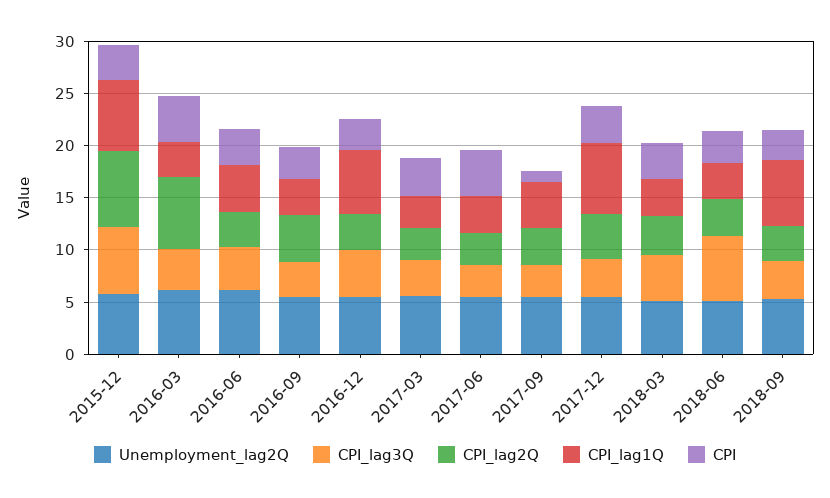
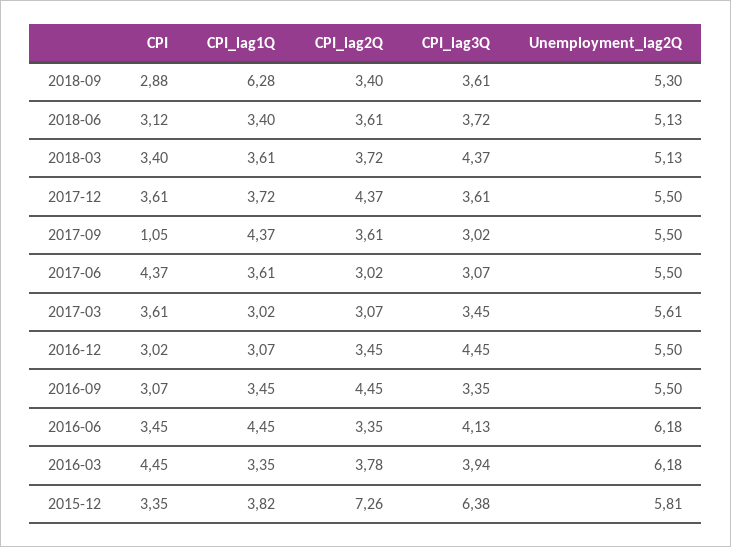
  {
    "Unemployment_lag2Q": {
      "2015-12": 5.81,
      "2016-03": 6.18,
      "2016-06": 6.18,
      "2016-09": 5.5,
      "2016-12": 5.5,
      "2017-03": 5.61,
      "2017-06": 5.5,
      "2017-09": 5.5,
      "2017-12": 5.5,
      "2018-03": 5.13,
      "2018-06": 5.13,
      "2018-09": 5.3
    },
    "CPI_lag3Q": {
      "2015-12": 6.38,
      "2016-03": 3.94,
      "2016-06": 4.13,
      "2016-09": 3.35,
      "2016-12": 4.45,
      "2017-03": 3.45,
      "2017-06": 3.07,
      "2017-09": 3.02,
      "2017-12": 3.61,
      "2018-03": 4.37,
-     "2018-06": 6,
+     "2018-06": 3.72,
      "2018-09": 3.61
    },
    "CPI_lag2Q": {
      "2015-12": 7.26,
-     "2016-03": 7,
+     "2016-03": 3.78,
      "2016-06": 3.35,
      "2016-09": 4.45,
      "2016-12": 3.45,
      "2017-03": 3.07,
      "2017-06": 3.02,
      "2017-09": 3.61,
      "2017-12": 4.37,
      "2018-03": 3.72,
      "2018-06": 3.61,
      "2018-09": 3.4
    },
    "CPI_lag1Q": {
-     "2015-12": 7,
+     "2015-12": 3.82,
      "2016-03": 3.35,
      "2016-06": 4.45,
      "2016-09": 3.45,
-     "2016-12": 6,
+     "2016-12": 3.07,
      "2017-03": 3.02,
      "2017-06": 3.61,
      "2017-09": 4.37,
-     "2017-12": 7,
+     "2017-12": 3.72,
      "2018-03": 3.61,
      "2018-06": 3.4,
      "2018-09": 6.28
    },
    "CPI": {
      "2015-12": 3.35,
      "2016-03": 4.45,
      "2016-06": 3.45,
      "2016-09": 3.07,
      "2016-12": 3.02,
      "2017-03": 3.61,
      "2017-06": 4.37,
      "2017-09": 1.05,
      "2017-12": 3.61,
      "2018-03": 3.4,
      "2018-06": 3.12,
      "2018-09": 2.88
    }
  }

